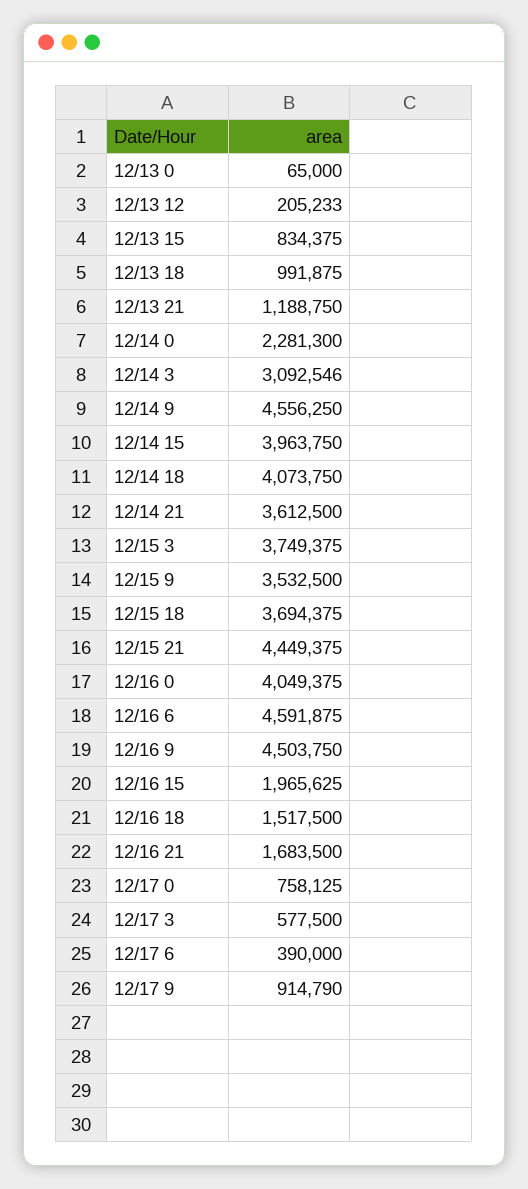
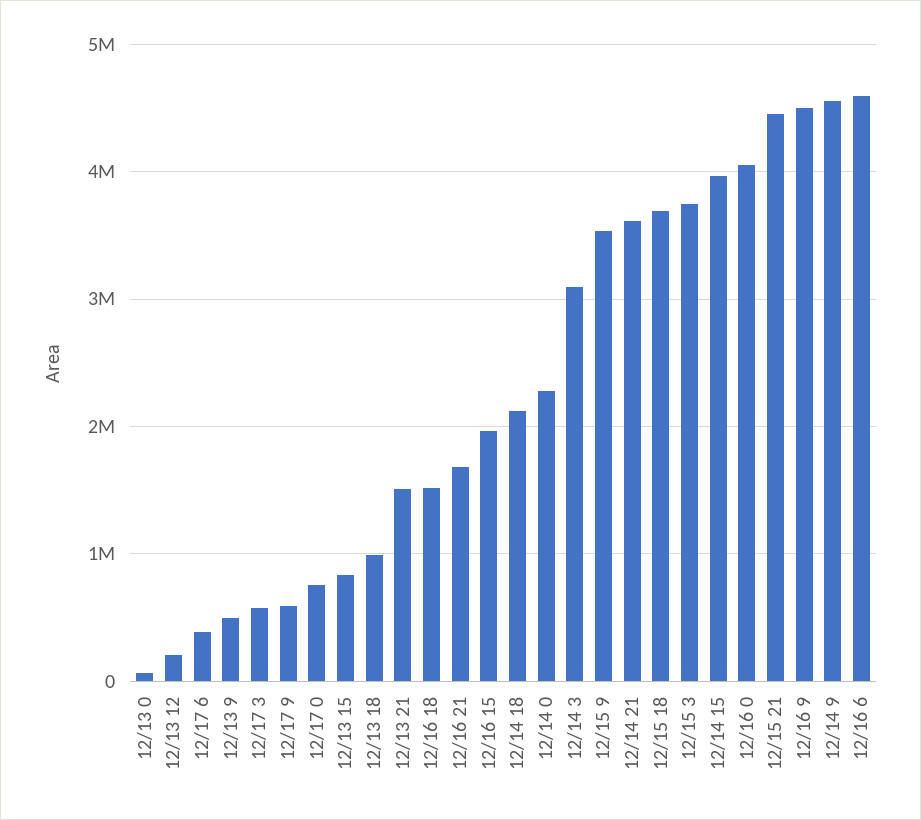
  {
    "12/13 0": 65000,
    "12/13 12": 205233,
    "12/13 15": 834375,
    "12/13 18": 991875,
-   "12/13 21": 1188750,
+   "12/13 21": 1500000,
    "12/14 0": 2281300,
    "12/14 3": 3092546,
    "12/14 9": 4556250,
    "12/14 15": 3963750,
-   "12/14 18": 4073750,
+   "12/14 18": 2100000,
    "12/14 21": 3612500,
    "12/15 3": 3749375,
    "12/15 9": 3532500,
    "12/15 18": 3694375,
    "12/15 21": 4449375,
    "12/16 0": 4049375,
    "12/16 6": 4591875,
    "12/16 9": 4503750,
    "12/16 15": 1965625,
    "12/16 18": 1517500,
    "12/16 21": 1683500,
    "12/17 0": 758125,
    "12/17 3": 577500,
    "12/17 6": 390000,
-   "12/17 9": 914790
+   "12/17 9": 600000,
+   "12/13 9": 500000
  }

